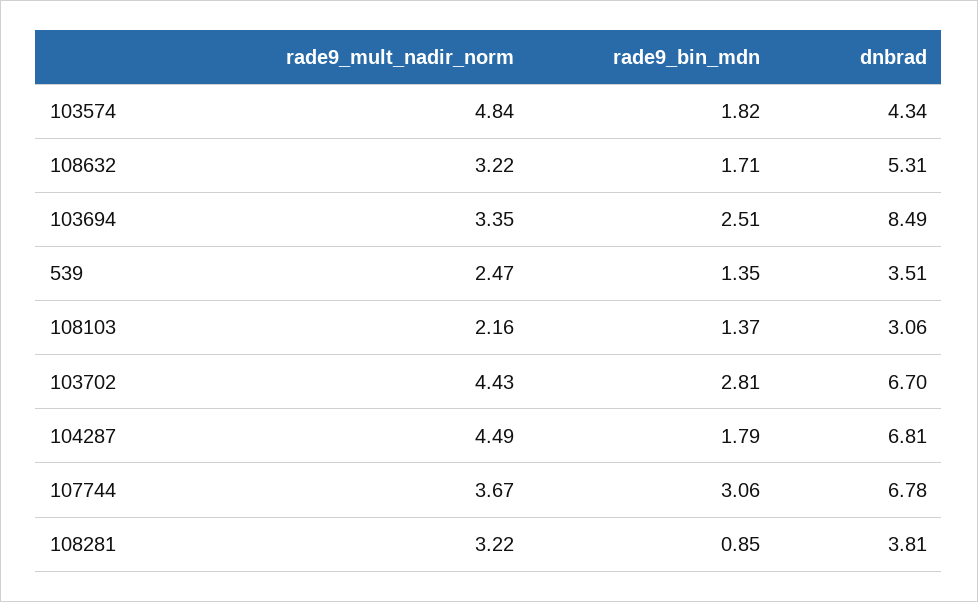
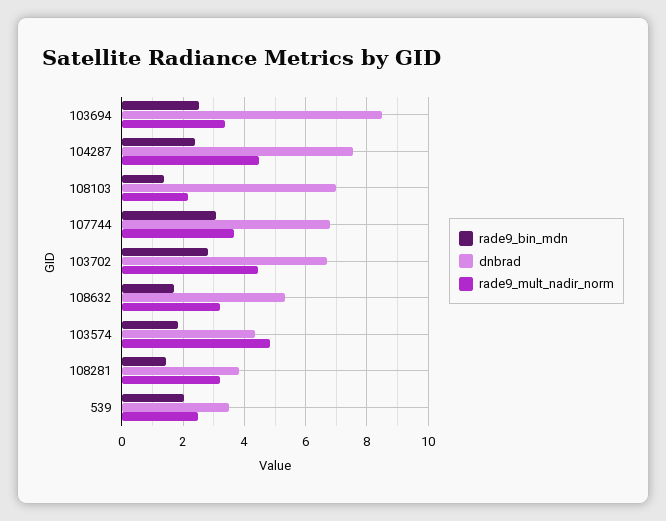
  {
    "rade9_mult_nadir_norm": {
      "103574": 4.84,
      "108632": 3.22,
      "103694": 3.35,
      "539": 2.47,
      "108103": 2.16,
      "103702": 4.43,
      "104287": 4.49,
      "107744": 3.67,
      "108281": 3.22
    },
    "rade9_bin_mdn": {
      "103574": 1.82,
      "108632": 1.71,
      "103694": 2.51,
-     "539": 1.35,
+     "539": 2,
      "108103": 1.37,
      "103702": 2.81,
-     "104287": 1.79,
+     "104287": 2.4,
      "107744": 3.06,
-     "108281": 0.85
+     "108281": 1.4
    },
    "dnbrad": {
      "103574": 4.34,
      "108632": 5.31,
      "103694": 8.49,
      "539": 3.51,
-     "108103": 3.06,
+     "108103": 7,
      "103702": 6.7,
-     "104287": 6.81,
+     "104287": 7.6,
      "107744": 6.78,
      "108281": 3.81
    }
  }

